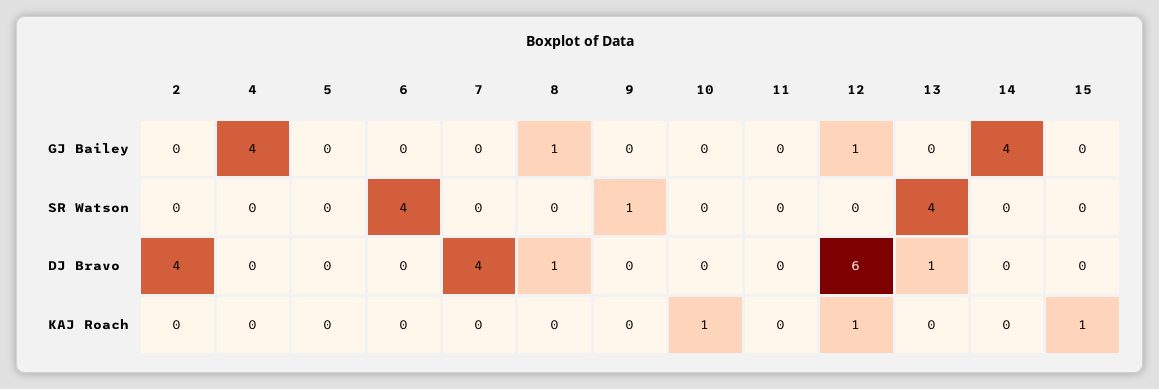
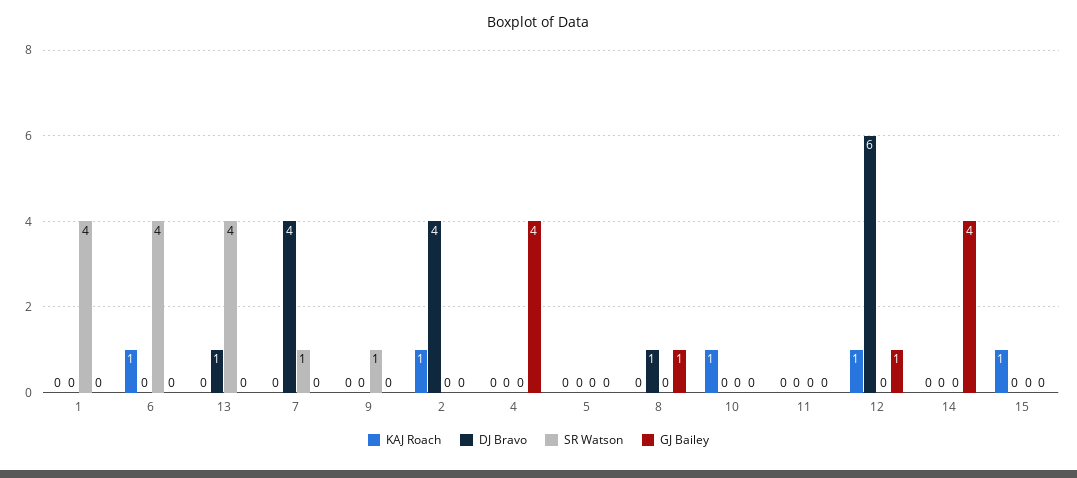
  {
    "GJ Bailey": {
      "2": 0,
      "4": 4,
      "5": 0,
      "6": 0,
      "7": 0,
      "8": 1,
      "9": 0,
      "10": 0,
      "11": 0,
      "12": 1,
      "13": 0,
      "14": 4,
-     "15": 0
+     "15": 0,
+     "1": 0
    },
    "SR Watson": {
      "2": 0,
      "4": 0,
      "5": 0,
      "6": 4,
-     "7": 0,
+     "7": 1,
      "8": 0,
      "9": 1,
      "10": 0,
      "11": 0,
      "12": 0,
      "13": 4,
      "14": 0,
-     "15": 0
+     "15": 0,
+     "1": 4
    },
    "DJ Bravo": {
      "2": 4,
      "4": 0,
      "5": 0,
      "6": 0,
      "7": 4,
      "8": 1,
      "9": 0,
      "10": 0,
      "11": 0,
      "12": 6,
      "13": 1,
      "14": 0,
-     "15": 0
+     "15": 0,
+     "1": 0
    },
    "KAJ Roach": {
-     "2": 0,
+     "2": 1,
      "4": 0,
      "5": 0,
-     "6": 0,
+     "6": 1,
      "7": 0,
      "8": 0,
      "9": 0,
      "10": 1,
      "11": 0,
      "12": 1,
      "13": 0,
      "14": 0,
-     "15": 1
+     "15": 1,
+     "1": 0
    }
  }

